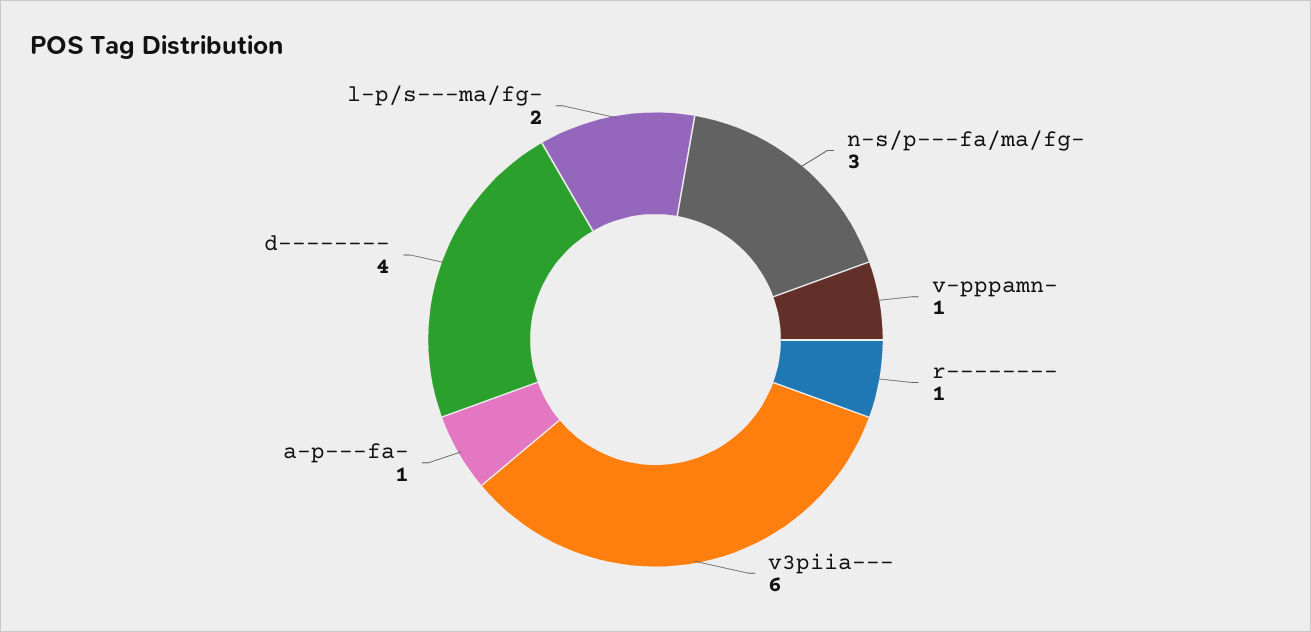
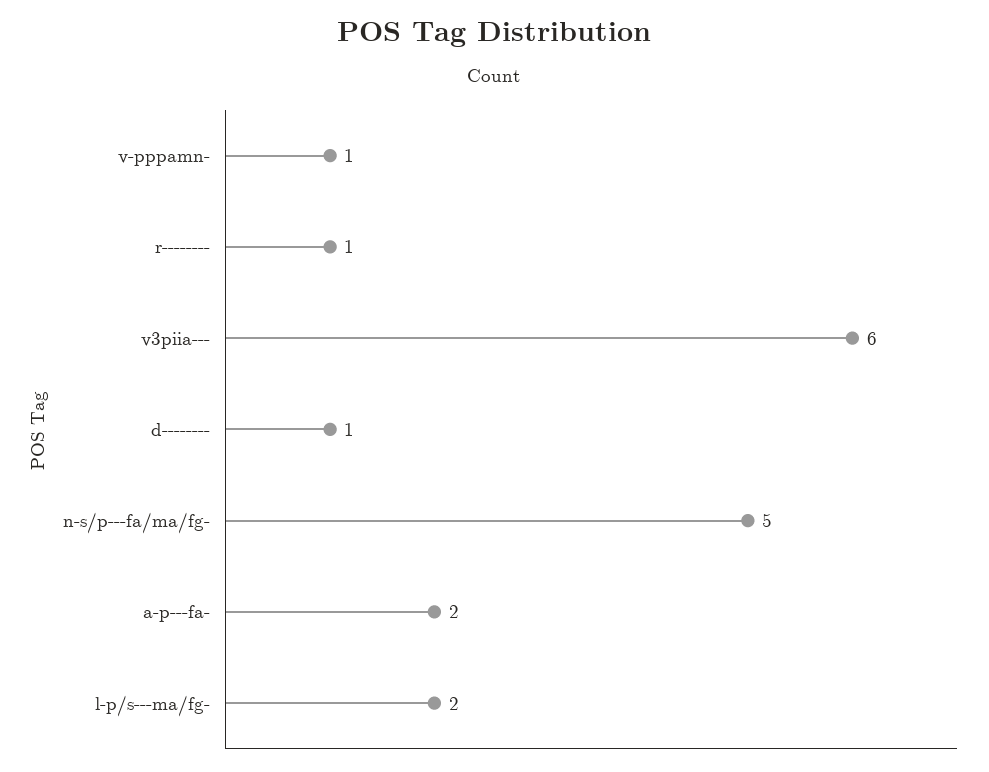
  {
-   "n-s/p---fa/ma/fg-": 3,
+   "n-s/p---fa/ma/fg-": 5,
    "v-pppamn-": 1,
    "r--------": 1,
    "v3piia---": 6,
-   "a-p---fa-": 1,
+   "a-p---fa-": 2,
-   "d--------": 4,
+   "d--------": 1,
    "l-p/s---ma/fg-": 2
  }

